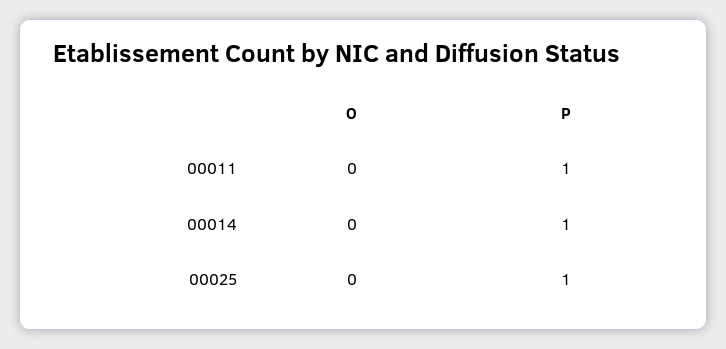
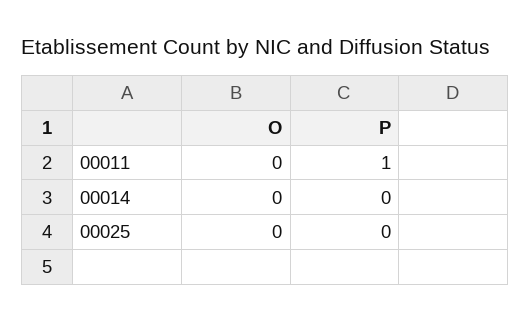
  {
    "O": {
      "00011": 0,
      "00014": 0,
      "00025": 0
    },
    "P": {
      "00011": 1,
-     "00014": 1,
+     "00014": 0,
-     "00025": 1
+     "00025": 0
    }
  }

